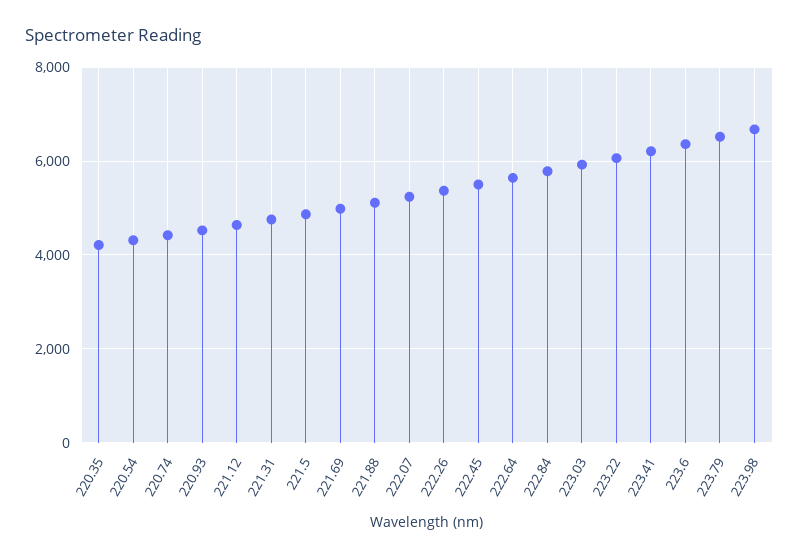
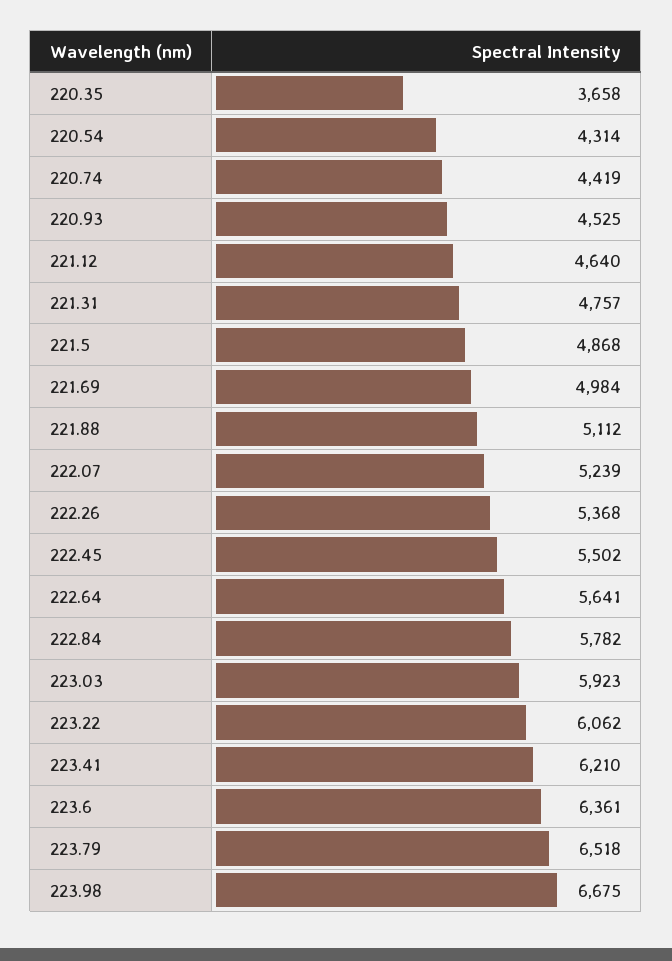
  {
-   "220.35": 4200,
+   "220.35": 3658,
    "220.54": 4314,
    "220.74": 4419,
    "220.93": 4525,
    "221.12": 4640,
    "221.31": 4757,
    "221.5": 4868,
    "221.69": 4984,
    "221.88": 5112,
    "222.07": 5239,
    "222.26": 5368,
    "222.45": 5502,
    "222.64": 5641,
    "222.84": 5782,
    "223.03": 5923,
    "223.22": 6062,
    "223.41": 6210,
    "223.6": 6361,
    "223.79": 6518,
    "223.98": 6675
  }

